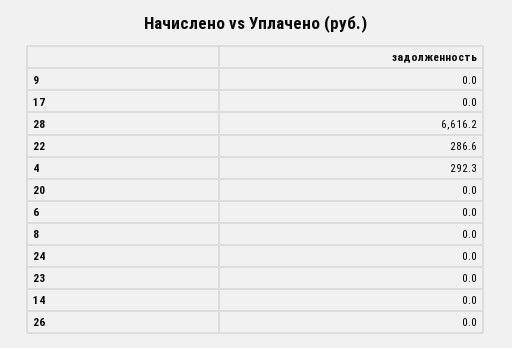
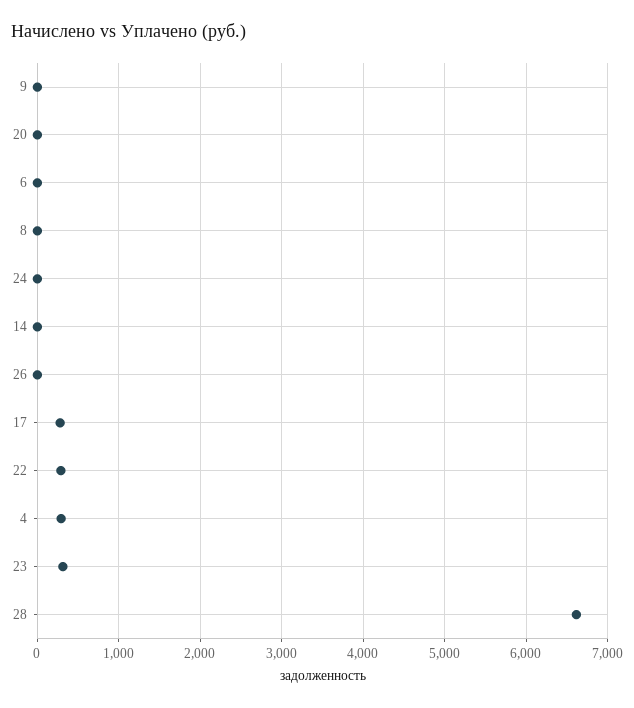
  {
    "9": 0,
-   "17": 0,
+   "17": 300,
    "28": 6616.2,
    "22": 286.6,
    "4": 292.3,
    "20": 0,
    "6": 0,
    "8": 0,
    "24": 0,
-   "23": 0,
+   "23": 300,
    "14": 0,
    "26": 0
  }

